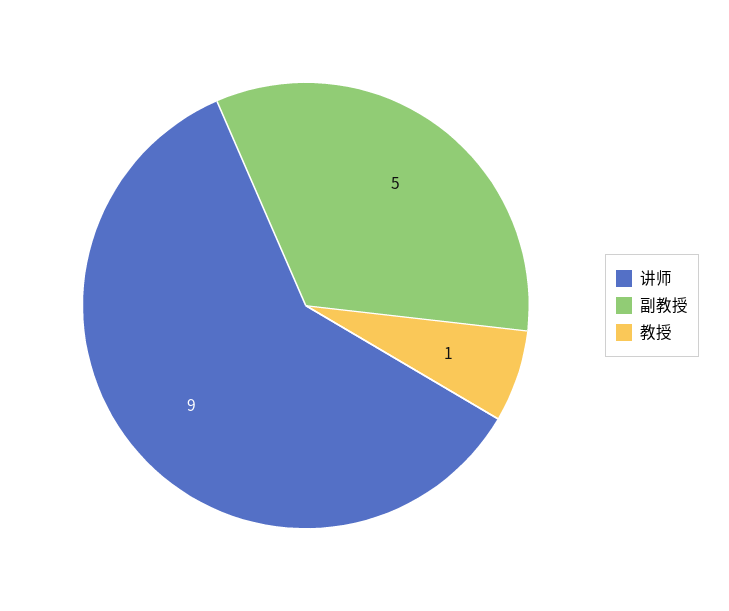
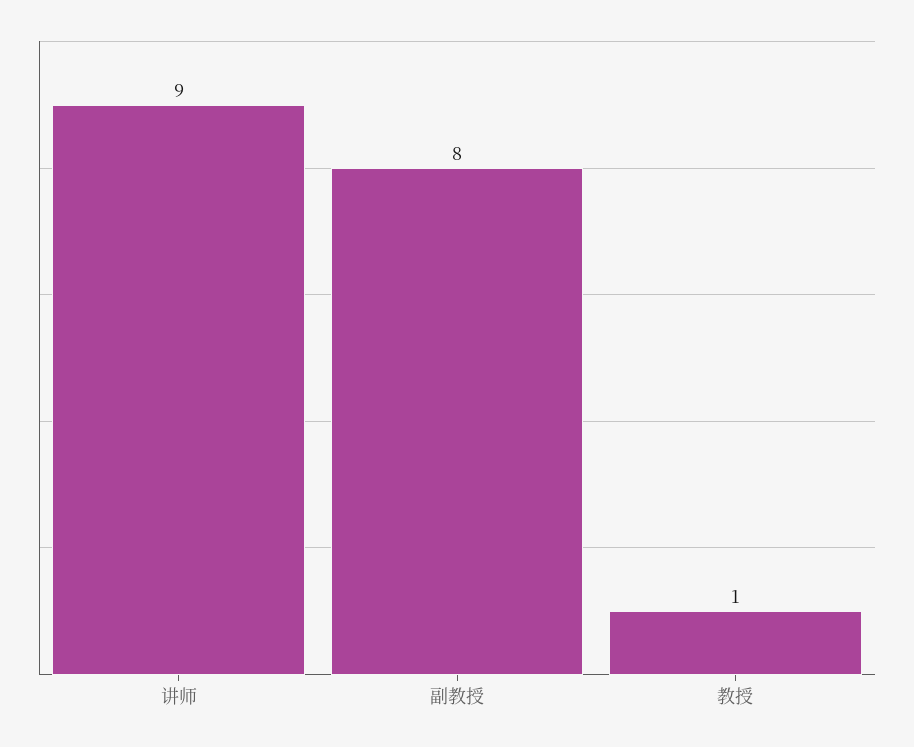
  {
    "讲师": 9,
-   "副教授": 5,
+   "副教授": 8,
    "教授": 1
  }

